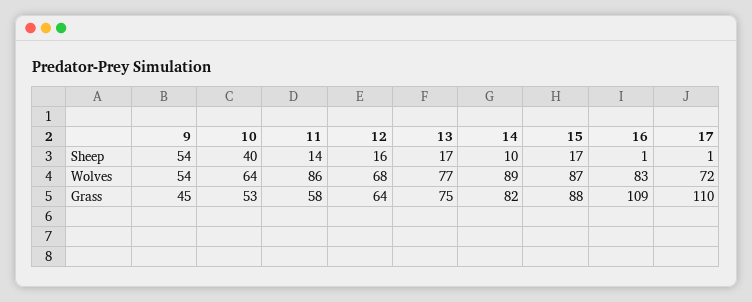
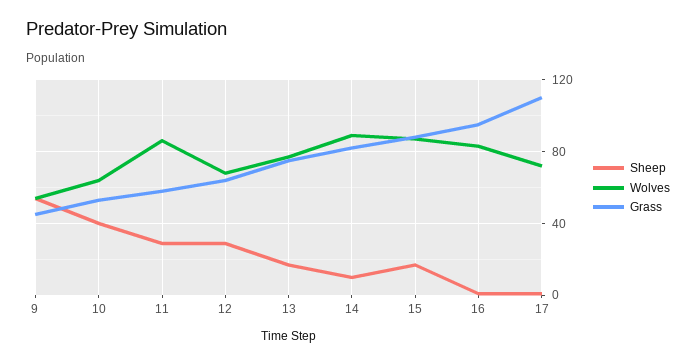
  {
    "Sheep": {
      "9": 54,
      "10": 40,
-     "11": 14,
+     "11": 30,
-     "12": 16,
+     "12": 30,
      "13": 17,
      "14": 10,
      "15": 17,
      "16": 1,
      "17": 1
    },
    "Wolves": {
      "9": 54,
      "10": 64,
      "11": 86,
      "12": 68,
      "13": 77,
      "14": 89,
      "15": 87,
      "16": 83,
      "17": 72
    },
    "Grass": {
      "9": 45,
      "10": 53,
      "11": 58,
      "12": 64,
      "13": 75,
      "14": 82,
      "15": 88,
-     "16": 109,
+     "16": 95,
      "17": 110
    }
  }

